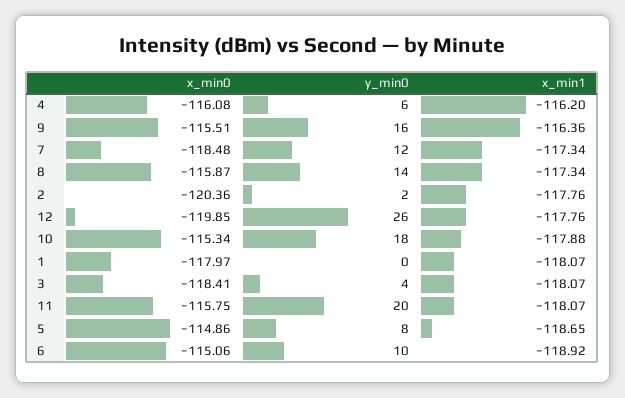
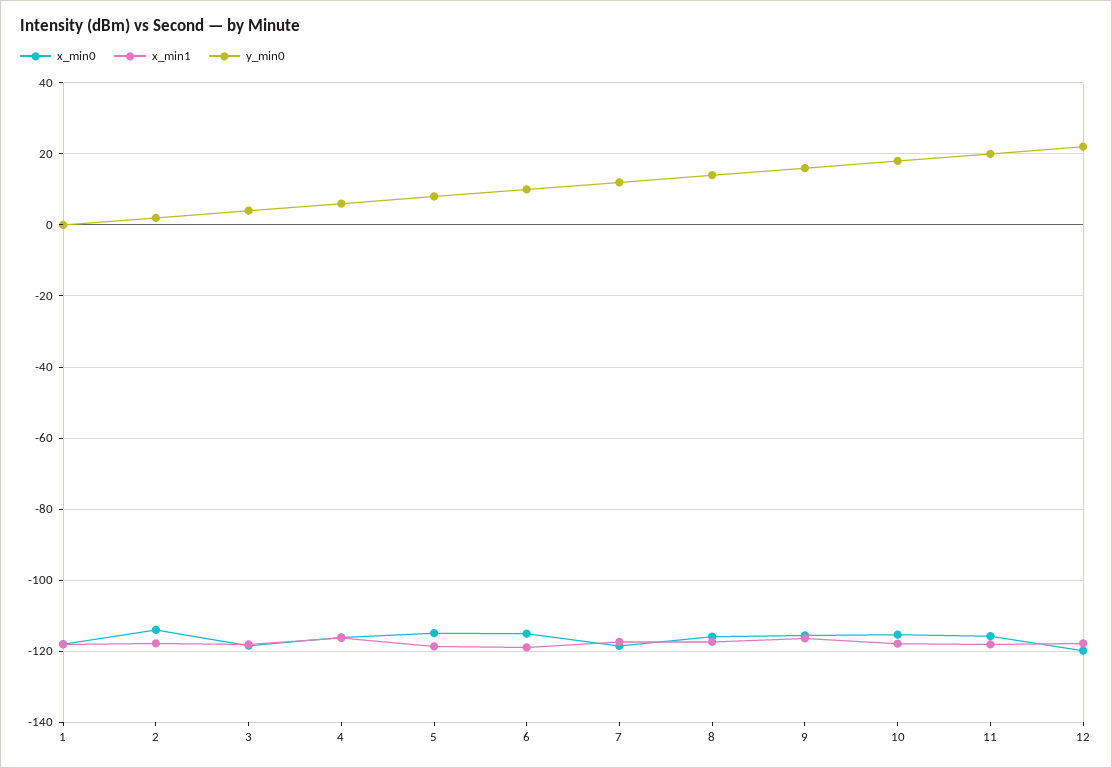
  {
    "x_min0": {
      "4": -116.08,
      "9": -115.51,
      "7": -118.48,
      "8": -115.87,
-     "2": -120.36,
+     "2": -114,
      "12": -119.85,
      "10": -115.34,
      "1": -117.97,
      "3": -118.41,
      "11": -115.75,
      "5": -114.86,
      "6": -115.06
    },
    "y_min0": {
      "4": 6,
      "9": 16,
      "7": 12,
      "8": 14,
      "2": 2,
-     "12": 26,
+     "12": 22,
      "10": 18,
      "1": 0,
      "3": 4,
      "11": 20,
      "5": 8,
      "6": 10
    },
    "x_min1": {
      "4": -116.2,
      "9": -116.36,
      "7": -117.34,
      "8": -117.34,
      "2": -117.76,
      "12": -117.76,
      "10": -117.88,
      "1": -118.07,
      "3": -118.07,
      "11": -118.07,
      "5": -118.65,
      "6": -118.92
    }
  }

